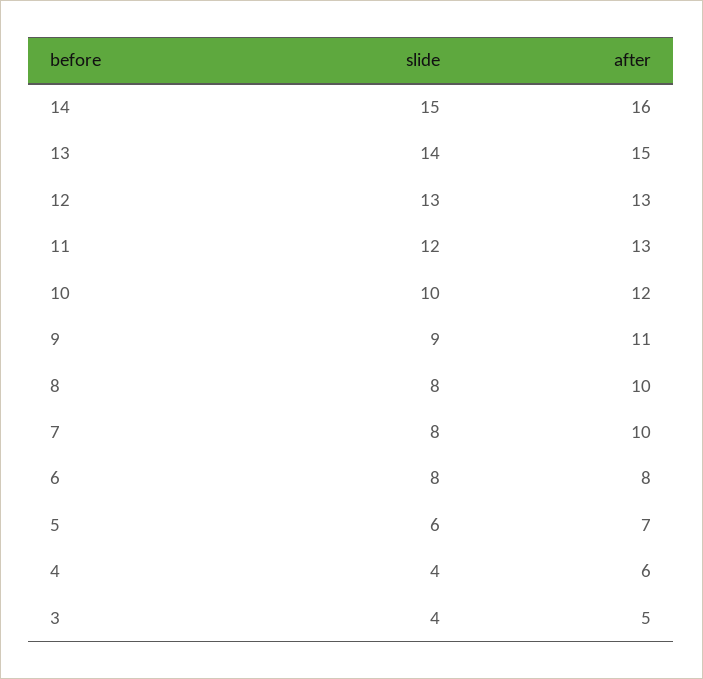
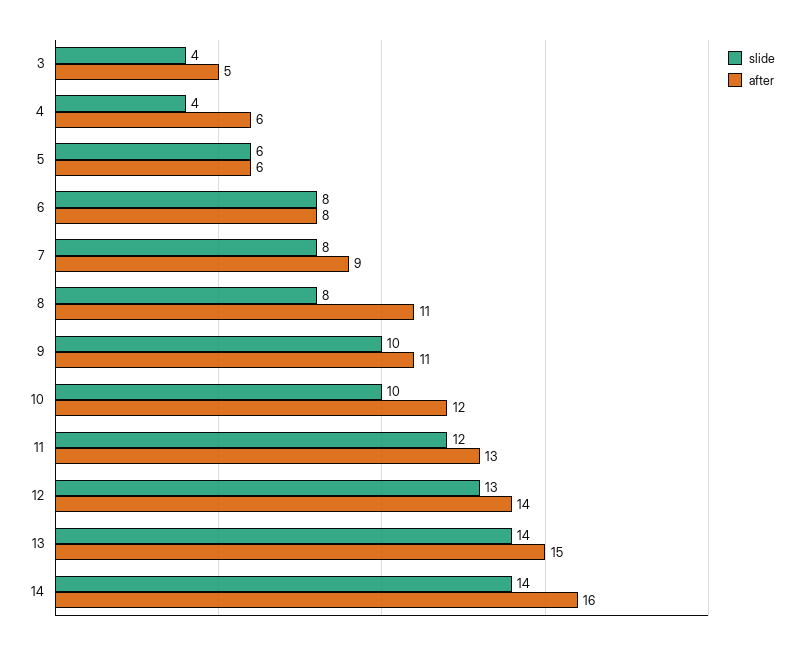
  {
    "slide": {
-     "14": 15,
+     "14": 14,
      "13": 14,
      "12": 13,
      "11": 12,
      "10": 10,
-     "9": 9,
+     "9": 10,
      "8": 8,
      "7": 8,
      "6": 8,
      "5": 6,
      "4": 4,
      "3": 4
    },
    "after": {
      "14": 16,
      "13": 15,
-     "12": 13,
+     "12": 14,
      "11": 13,
      "10": 12,
      "9": 11,
-     "8": 10,
+     "8": 11,
-     "7": 10,
+     "7": 9,
      "6": 8,
-     "5": 7,
+     "5": 6,
      "4": 6,
      "3": 5
    }
  }

